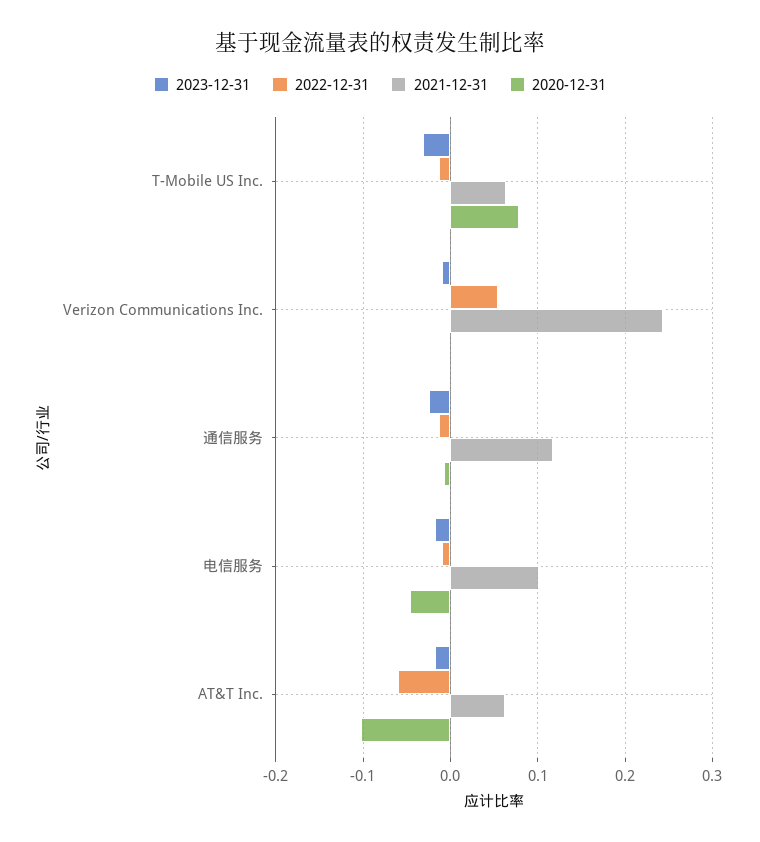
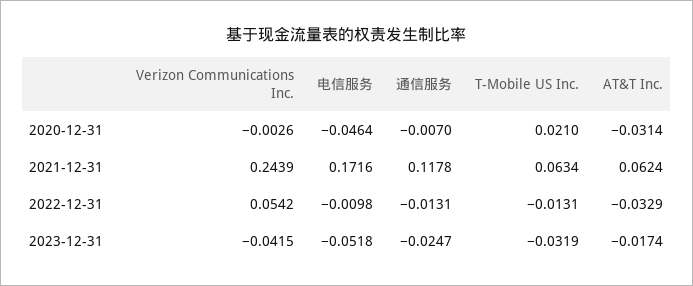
  {
    "2023-12-31": {
      "T-Mobile US Inc.": -0.0319,
-     "Verizon Communications Inc.": -0.01,
+     "Verizon Communications Inc.": -0.0415,
      "通信服务": -0.0247,
-     "电信服务": -0.02,
+     "电信服务": -0.0518,
      "AT&T Inc.": -0.0174
    },
    "2022-12-31": {
      "T-Mobile US Inc.": -0.0131,
      "Verizon Communications Inc.": 0.0542,
      "通信服务": -0.0131,
      "电信服务": -0.0098,
-     "AT&T Inc.": -0.06
+     "AT&T Inc.": -0.0329
    },
    "2021-12-31": {
      "T-Mobile US Inc.": 0.0634,
      "Verizon Communications Inc.": 0.2439,
      "通信服务": 0.1178,
-     "电信服务": 0.1,
+     "电信服务": 0.1716,
      "AT&T Inc.": 0.0624
    },
    "2020-12-31": {
-     "T-Mobile US Inc.": 0.08,
+     "T-Mobile US Inc.": 0.021,
      "Verizon Communications Inc.": -0.0026,
      "通信服务": -0.007,
      "电信服务": -0.0464,
-     "AT&T Inc.": -0.1
+     "AT&T Inc.": -0.0314
    }
  }

